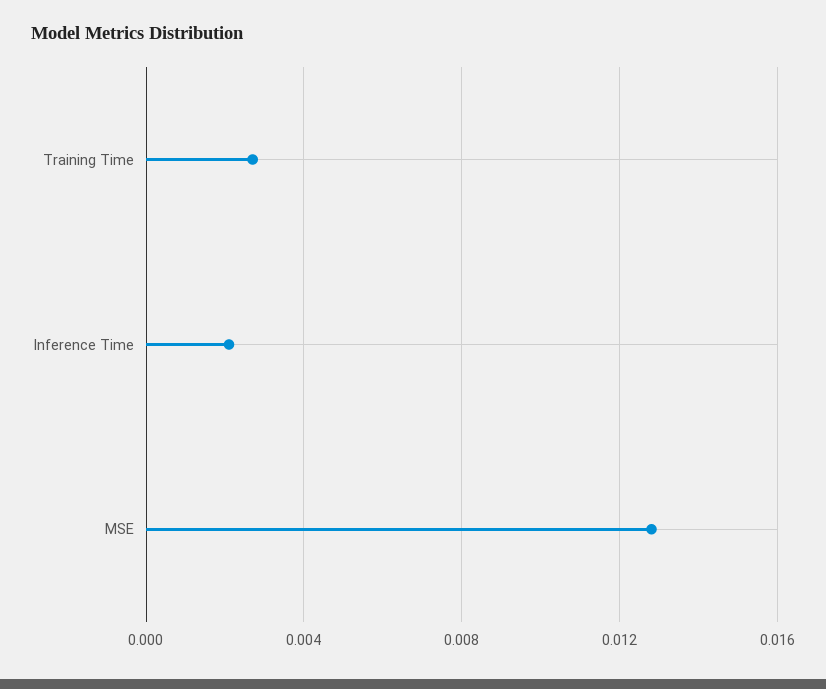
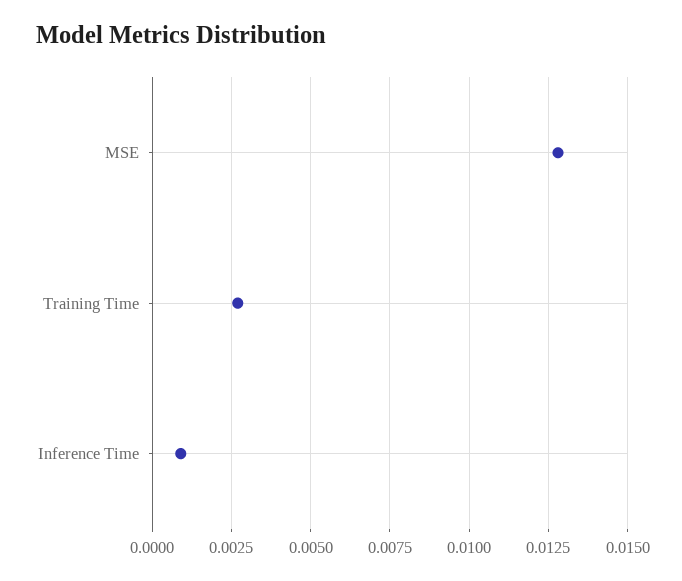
  {
    "Training Time": 0.0025,
-   "Inference Time": 0.002,
+   "Inference Time": 0.001,
    "MSE": 0.013
  }

